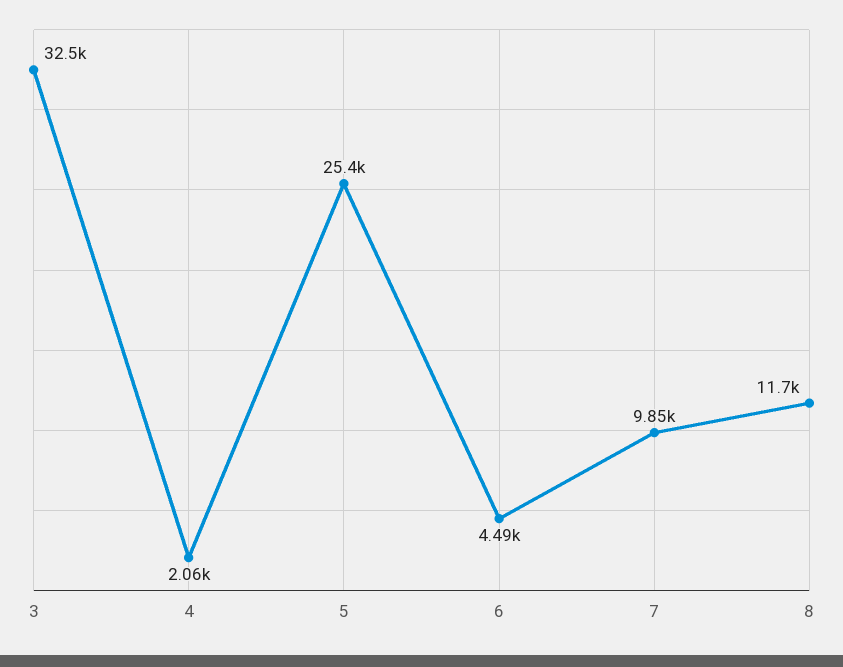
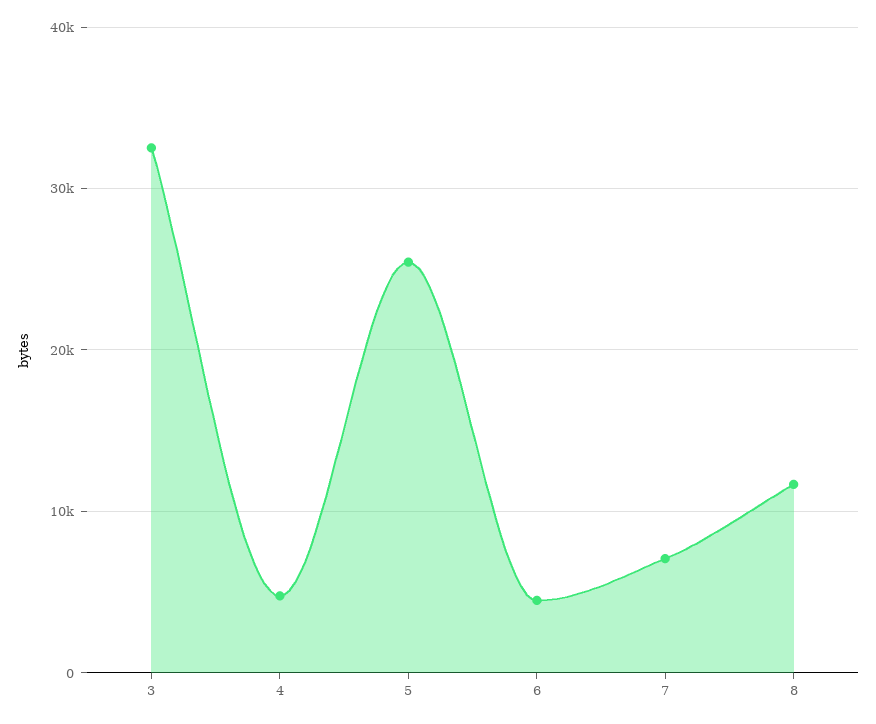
  {
    "3": 32500,
-   "4": 2060,
+   "4": 5000,
    "5": 25400,
    "6": 4490,
-   "7": 9850,
+   "7": 7000,
    "8": 11700
  }

